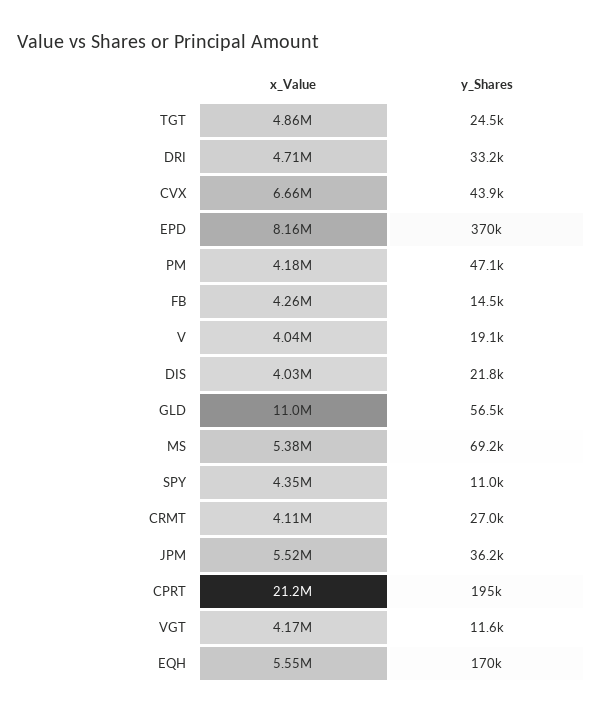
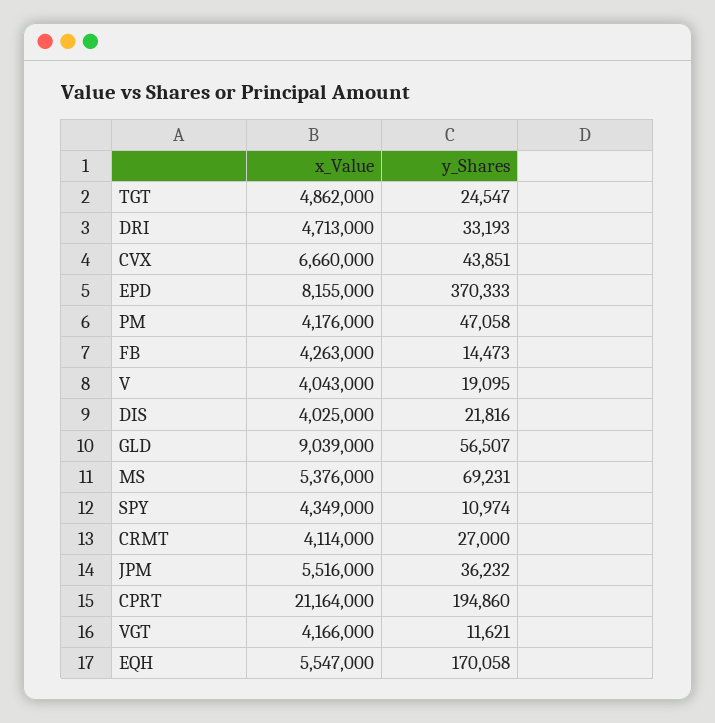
  {
    "x_Value": {
      "TGT": 4862000,
      "DRI": 4713000,
      "CVX": 6660000,
      "EPD": 8155000,
      "PM": 4176000,
      "FB": 4263000,
      "V": 4043000,
      "DIS": 4025000,
-     "GLD": 11000000,
+     "GLD": 9039000,
      "MS": 5376000,
      "SPY": 4349000,
      "CRMT": 4114000,
      "JPM": 5516000,
      "CPRT": 21164000,
      "VGT": 4166000,
      "EQH": 5547000
    },
    "y_Shares": {
      "TGT": 24547,
      "DRI": 33193,
      "CVX": 43851,
      "EPD": 370333,
      "PM": 47058,
      "FB": 14473,
      "V": 19095,
      "DIS": 21816,
      "GLD": 56507,
      "MS": 69231,
      "SPY": 10974,
      "CRMT": 27000,
      "JPM": 36232,
      "CPRT": 194860,
      "VGT": 11621,
      "EQH": 170058
    }
  }

